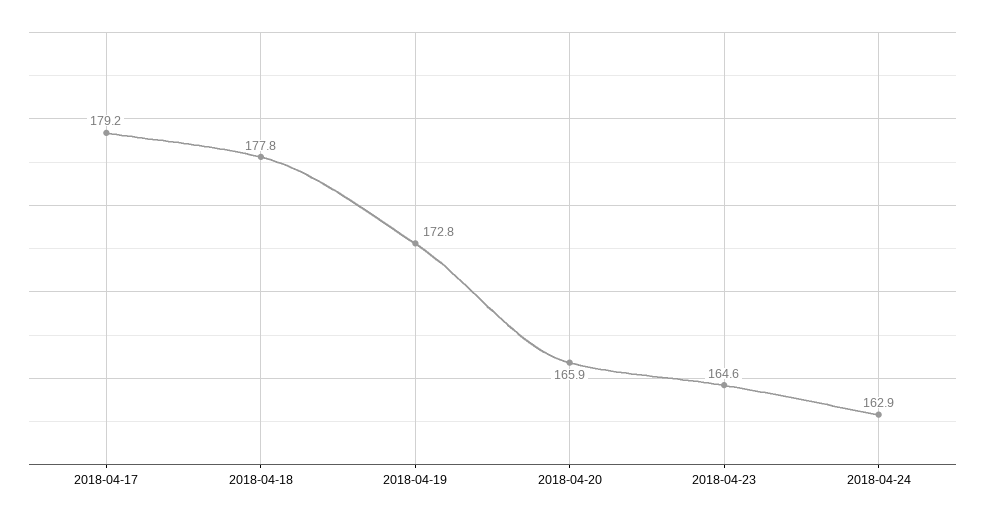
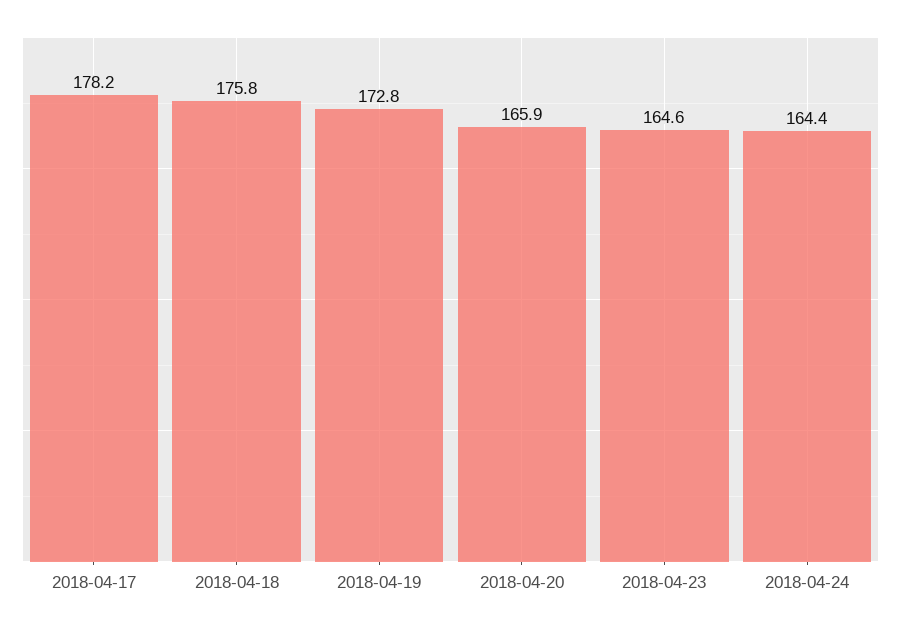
  {
-   "2018-04-17": 179.2,
+   "2018-04-17": 178.2,
-   "2018-04-18": 177.8,
+   "2018-04-18": 175.8,
    "2018-04-19": 172.8,
    "2018-04-20": 165.9,
    "2018-04-23": 164.6,
-   "2018-04-24": 162.9
+   "2018-04-24": 164.4
  }

